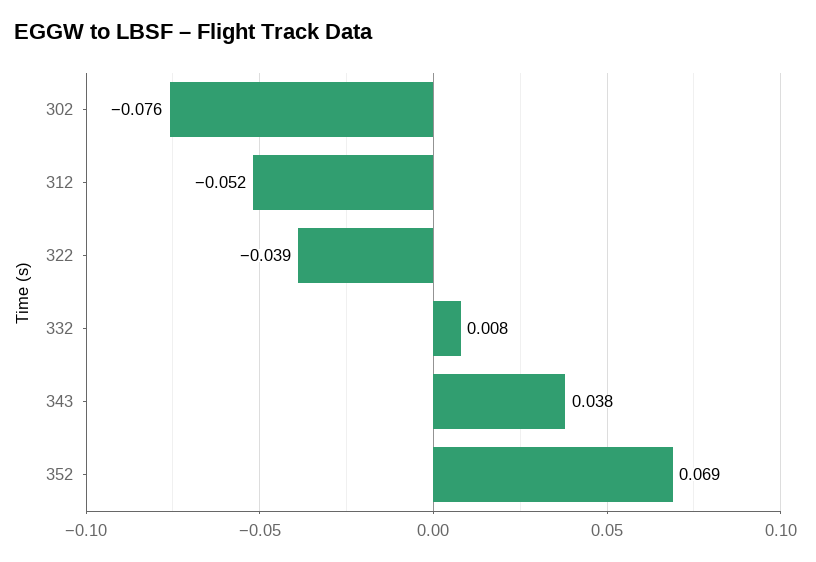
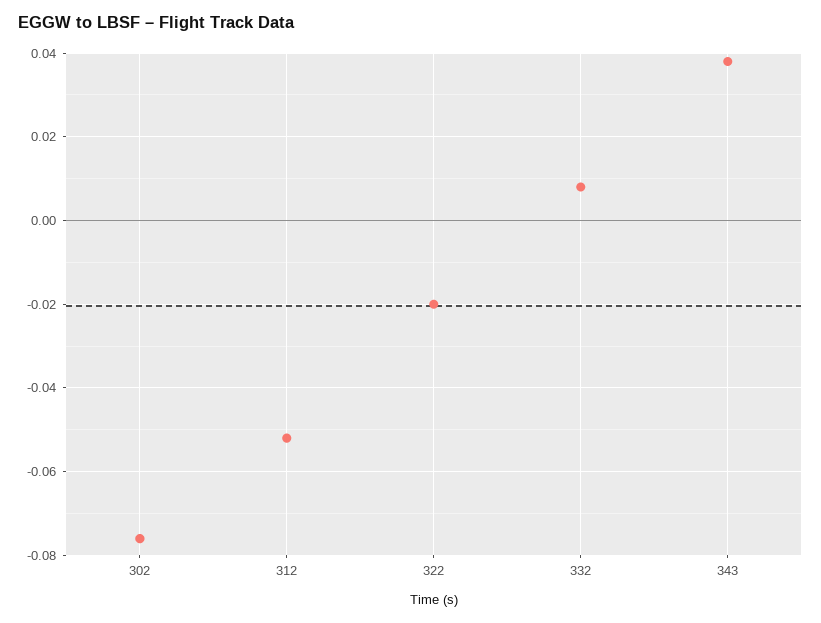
  {
    "302": -0.076,
    "312": -0.052,
-   "322": -0.039,
+   "322": -0.02,
    "332": 0.008,
-   "343": 0.038,
+   "343": 0.038
-   "352": 0.069
  }

